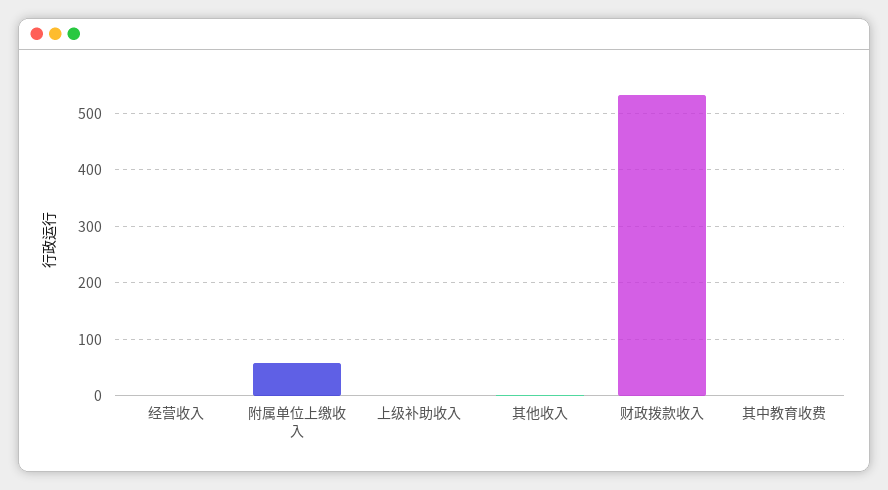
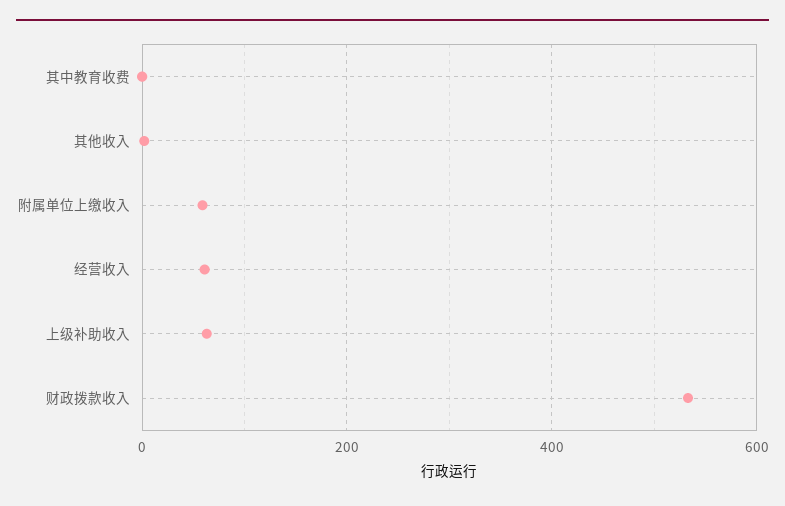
  {
-   "经营收入": 0,
+   "经营收入": 60,
    "附属单位上缴收入": 60,
-   "上级补助收入": 0,
+   "上级补助收入": 60,
    "其他收入": 0,
    "财政拨款收入": 540,
    "其中教育收费": 0
  }

